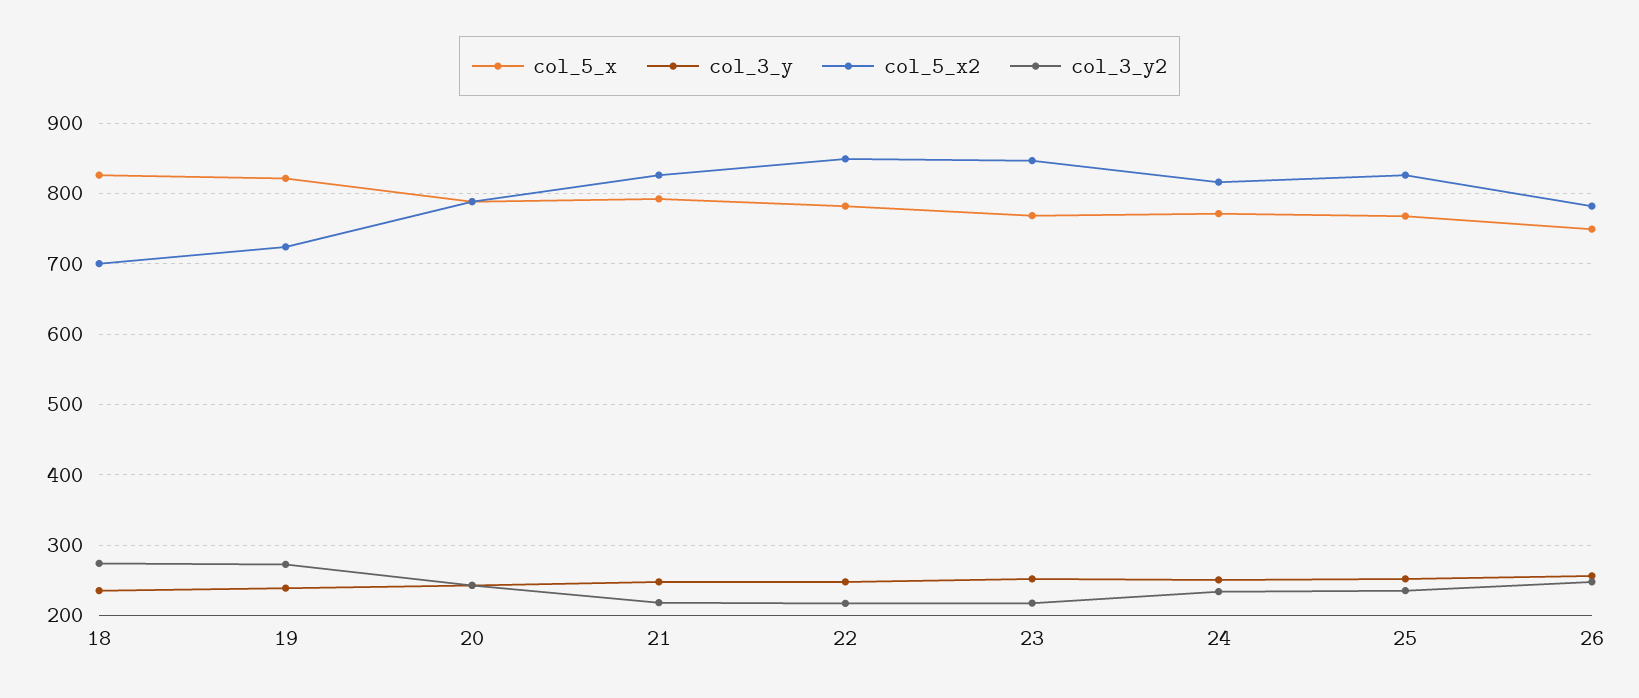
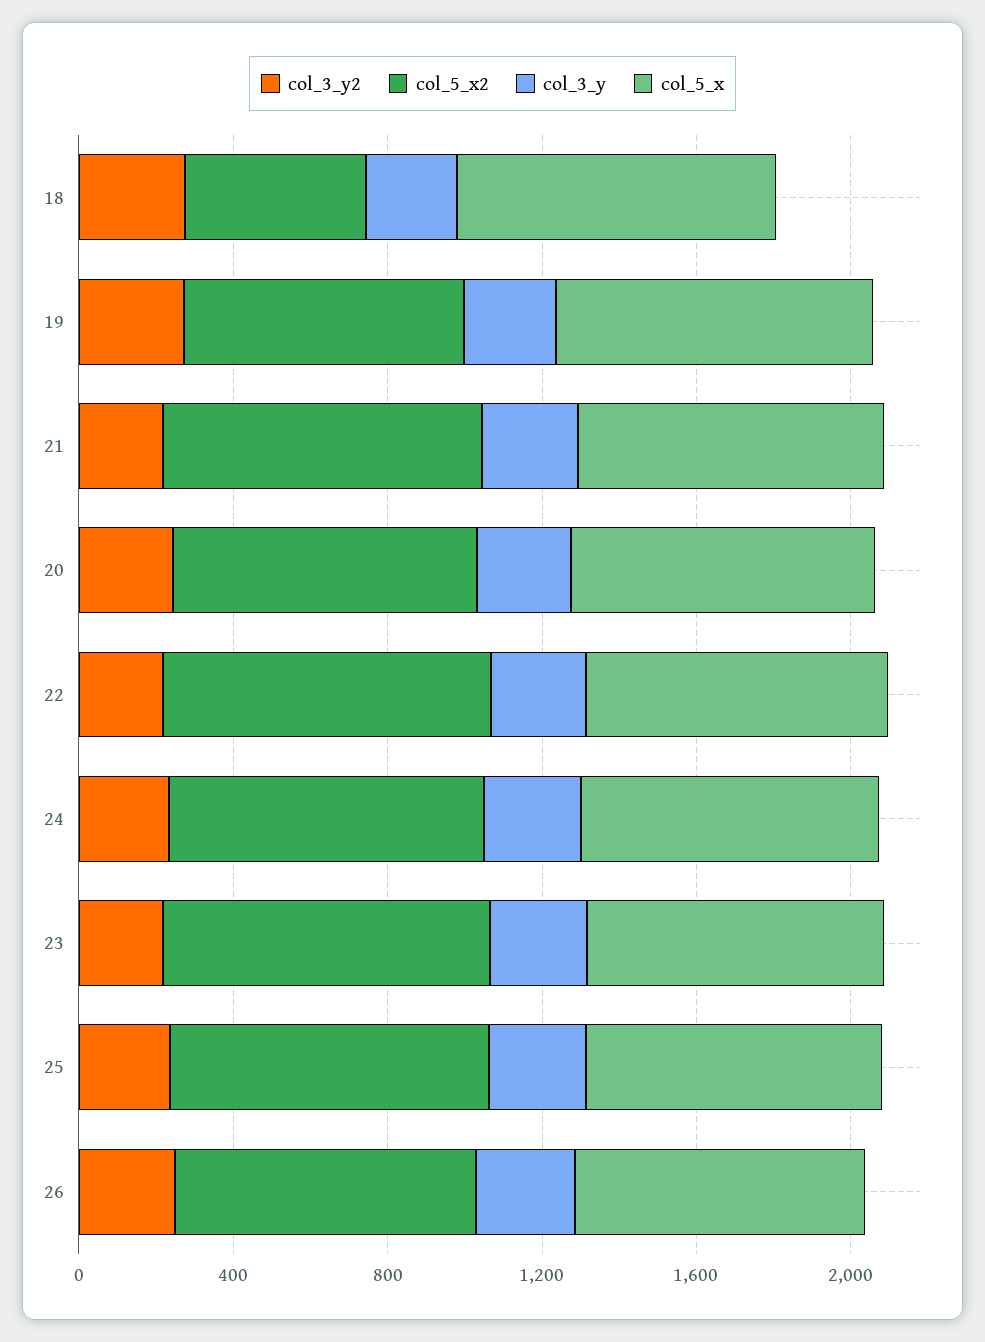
  {
    "col_5_x": {
      "18": 830,
      "19": 820,
      "20": 790,
      "21": 790,
      "22": 780,
      "23": 770,
      "24": 770,
      "25": 770,
      "26": 750
    },
    "col_3_y": {
      "18": 240,
      "19": 240,
      "20": 240,
      "21": 250,
      "22": 250,
      "23": 250,
      "24": 250,
      "25": 250,
      "26": 260
    },
    "col_5_x2": {
-     "18": 700,
+     "18": 500,
      "19": 720,
      "20": 790,
      "21": 830,
      "22": 850,
      "23": 850,
      "24": 820,
      "25": 830,
      "26": 780
    },
    "col_3_y2": {
      "18": 270,
      "19": 270,
      "20": 240,
      "21": 220,
      "22": 220,
      "23": 220,
      "24": 230,
      "25": 240,
      "26": 250
    }
  }

